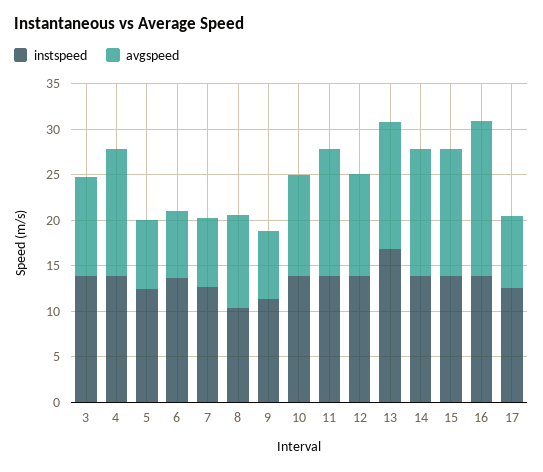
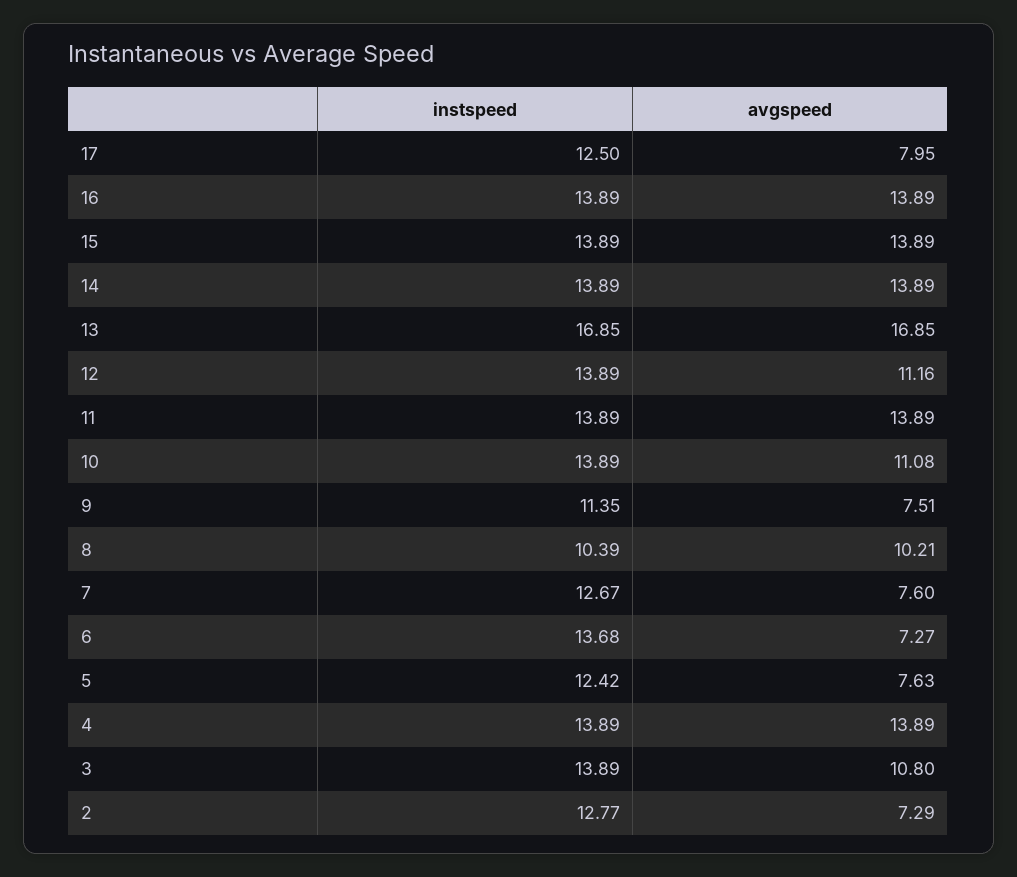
  {
    "instspeed": {
      "3": 13.89,
      "4": 13.89,
      "5": 12.42,
      "6": 13.68,
      "7": 12.67,
      "8": 10.39,
      "9": 11.35,
      "10": 13.89,
      "11": 13.89,
      "12": 13.89,
      "13": 16.85,
      "14": 13.89,
      "15": 13.89,
      "16": 13.89,
-     "17": 12.5
+     "17": 12.5,
+     "2": 12.77
    },
    "avgspeed": {
      "3": 10.8,
      "4": 13.89,
      "5": 7.63,
      "6": 7.27,
      "7": 7.6,
      "8": 10.21,
      "9": 7.51,
      "10": 11.08,
      "11": 13.89,
      "12": 11.16,
-     "13": 14,
+     "13": 16.85,
      "14": 13.89,
      "15": 13.89,
-     "16": 17,
+     "16": 13.89,
-     "17": 7.95
+     "17": 7.95,
+     "2": 7.29
    }
  }

